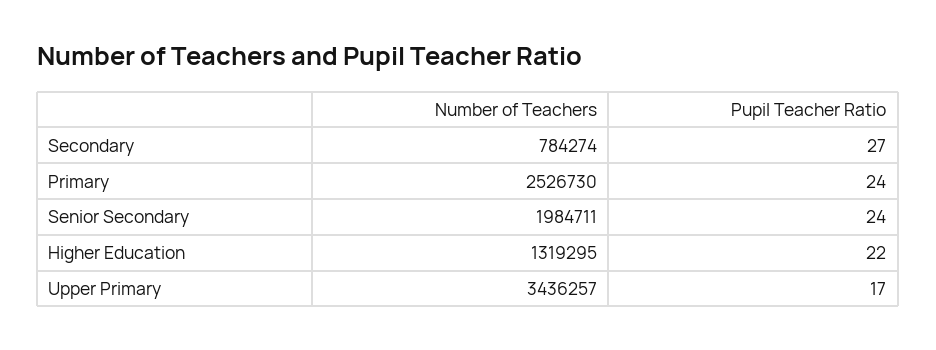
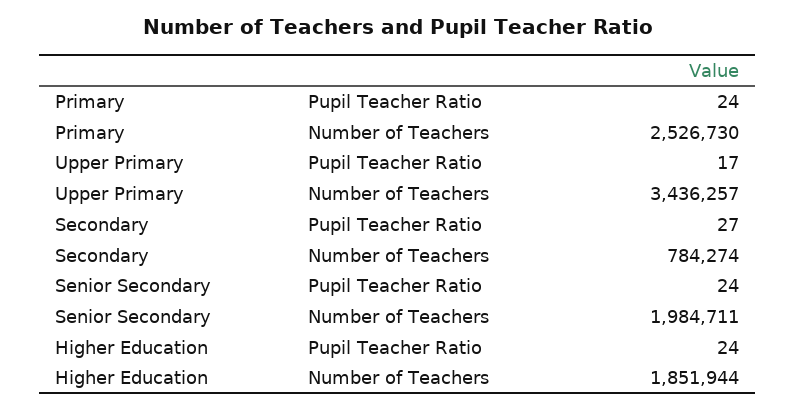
  {
    "Number of Teachers": {
      "Secondary": 784274,
      "Primary": 2526730,
      "Senior Secondary": 1984711,
-     "Higher Education": 1319295,
+     "Higher Education": 1851944,
      "Upper Primary": 3436257
    },
    "Pupil Teacher Ratio": {
      "Secondary": 27,
      "Primary": 24,
      "Senior Secondary": 24,
-     "Higher Education": 22,
+     "Higher Education": 24,
      "Upper Primary": 17
    }
  }

